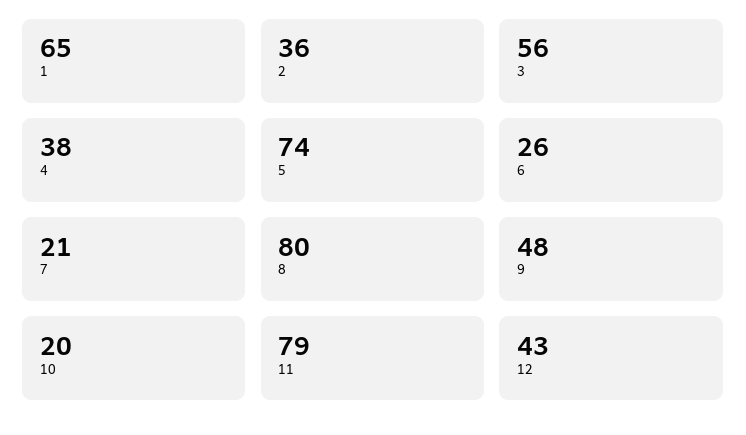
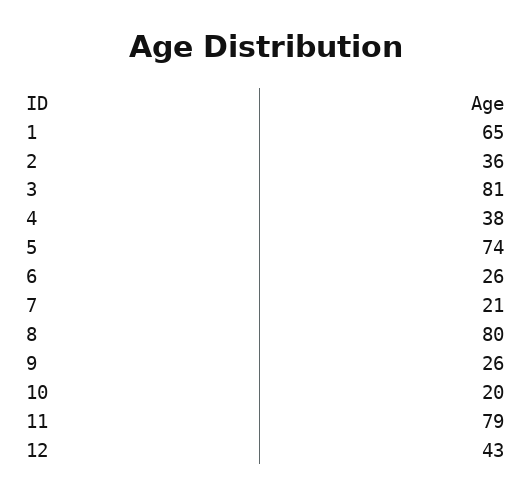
  {
    "1": 65,
    "2": 36,
-   "3": 56,
+   "3": 81,
    "4": 38,
    "5": 74,
    "6": 26,
    "7": 21,
    "8": 80,
-   "9": 48,
+   "9": 26,
    "10": 20,
    "11": 79,
    "12": 43
  }

